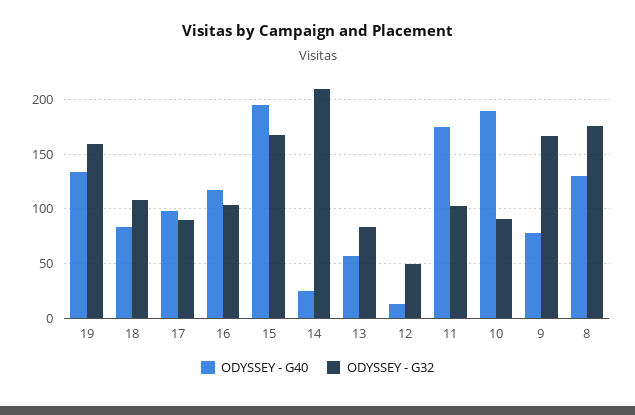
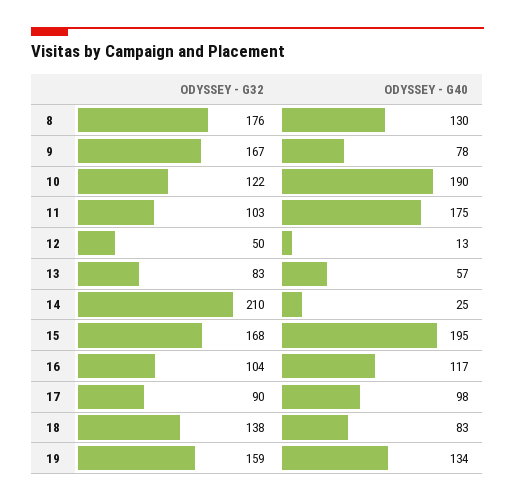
  {
    "ODYSSEY - G40": {
      "19": 134,
      "18": 83,
      "17": 98,
      "16": 117,
      "15": 195,
      "14": 25,
      "13": 57,
      "12": 13,
      "11": 175,
      "10": 190,
      "9": 78,
      "8": 130
    },
    "ODYSSEY - G32": {
      "19": 159,
-     "18": 110,
+     "18": 138,
      "17": 90,
      "16": 104,
      "15": 168,
      "14": 210,
      "13": 83,
      "12": 50,
      "11": 103,
-     "10": 90,
+     "10": 122,
      "9": 167,
      "8": 176
    }
  }

